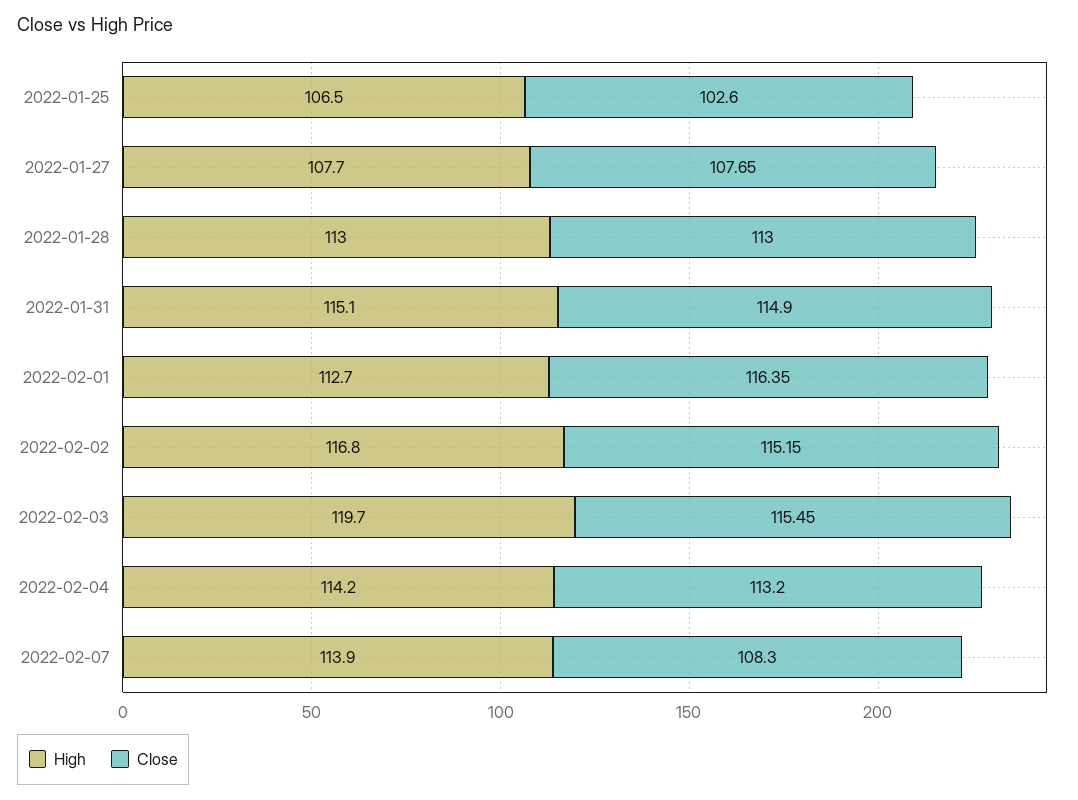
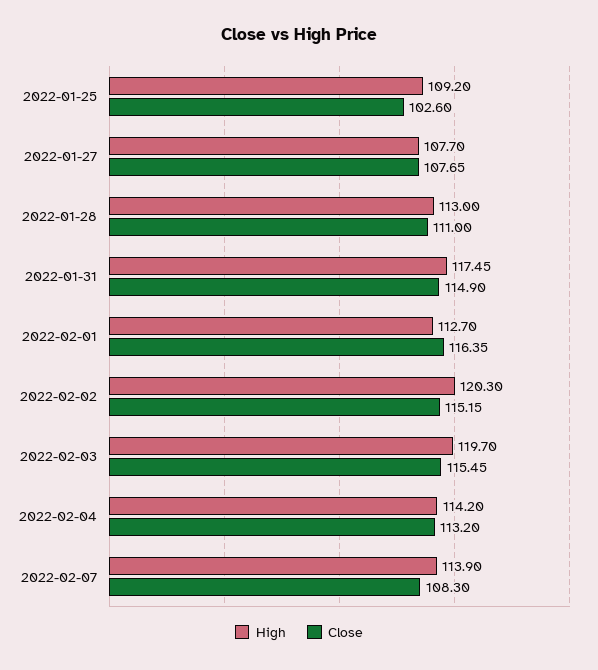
  {
    "High": {
-     "2022-01-25": 106.5,
+     "2022-01-25": 109.2,
      "2022-01-27": 107.7,
      "2022-01-28": 113,
-     "2022-01-31": 115.1,
+     "2022-01-31": 117.45,
      "2022-02-01": 112.7,
-     "2022-02-02": 116.8,
+     "2022-02-02": 120.3,
      "2022-02-03": 119.7,
      "2022-02-04": 114.2,
      "2022-02-07": 113.9
    },
    "Close": {
      "2022-01-25": 102.6,
      "2022-01-27": 107.65,
-     "2022-01-28": 113,
+     "2022-01-28": 111,
      "2022-01-31": 114.9,
      "2022-02-01": 116.35,
      "2022-02-02": 115.15,
      "2022-02-03": 115.45,
      "2022-02-04": 113.2,
      "2022-02-07": 108.3
    }
  }

